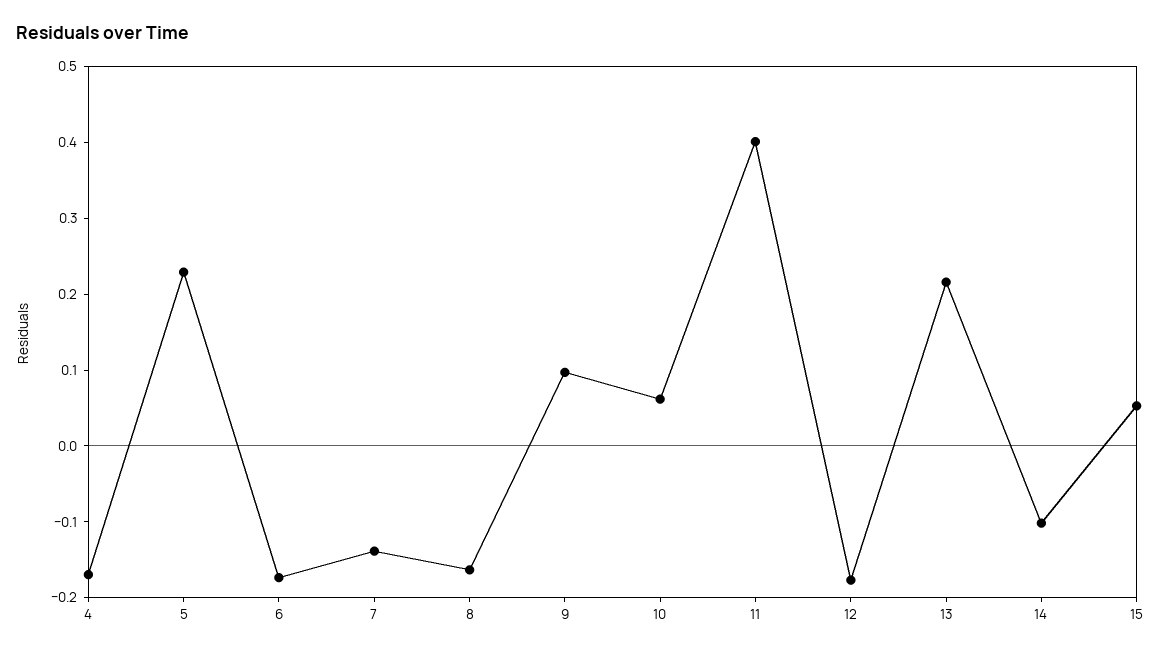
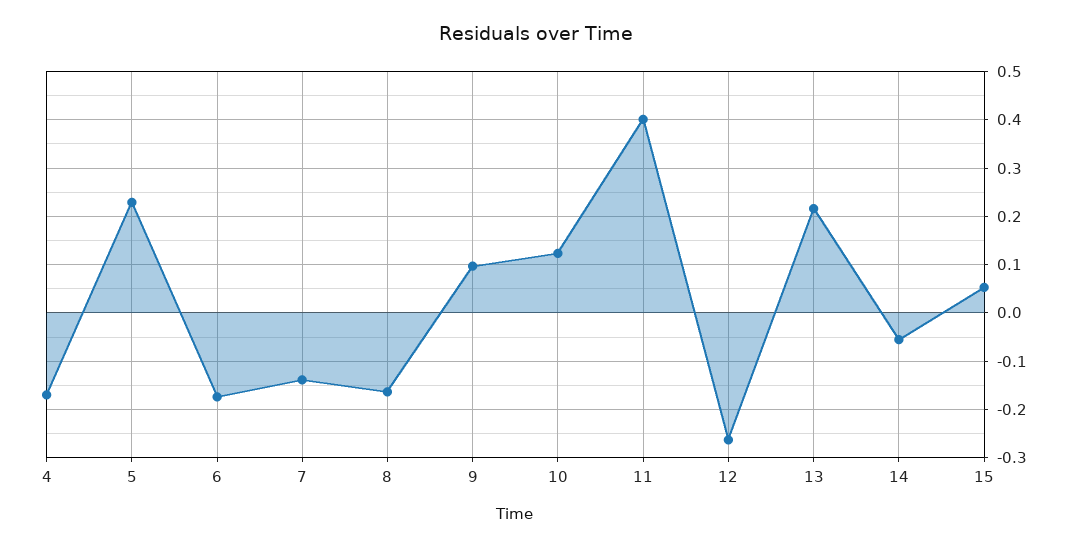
  {
    "4": -0.16,
    "5": 0.22,
    "6": -0.18,
    "7": -0.14,
    "8": -0.16,
    "9": 0.1,
-   "10": 0.06,
+   "10": 0.12,
    "11": 0.4,
-   "12": -0.18,
+   "12": -0.26,
    "13": 0.22,
-   "14": -0.1,
+   "14": -0.06,
    "15": 0.06
  }

